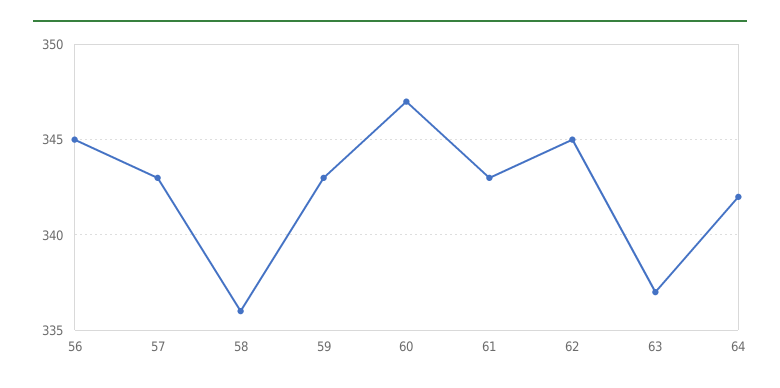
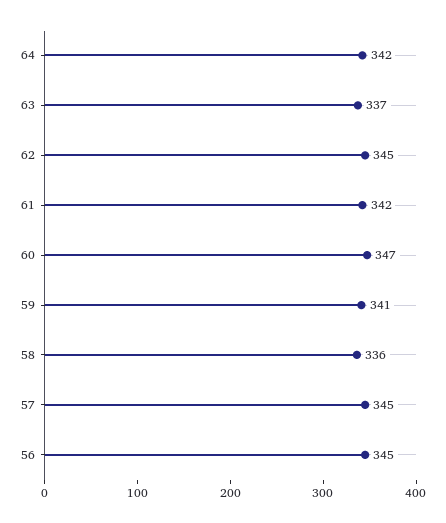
  {
    "56": 345,
-   "57": 343,
+   "57": 345,
    "58": 336,
-   "59": 343,
+   "59": 341,
    "60": 347,
-   "61": 343,
+   "61": 342,
    "62": 345,
    "63": 337,
    "64": 342
  }

